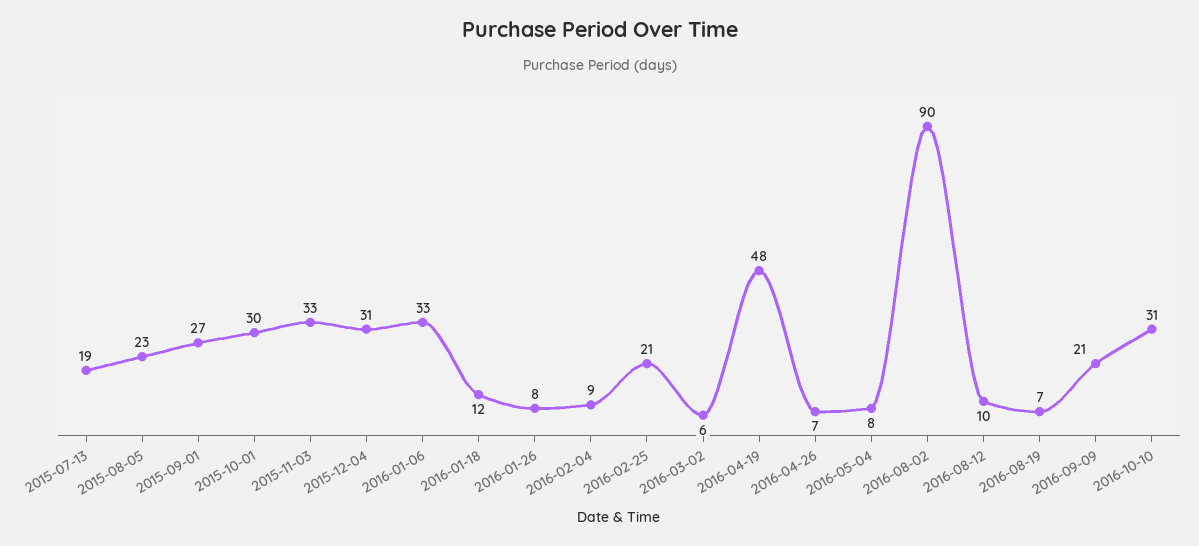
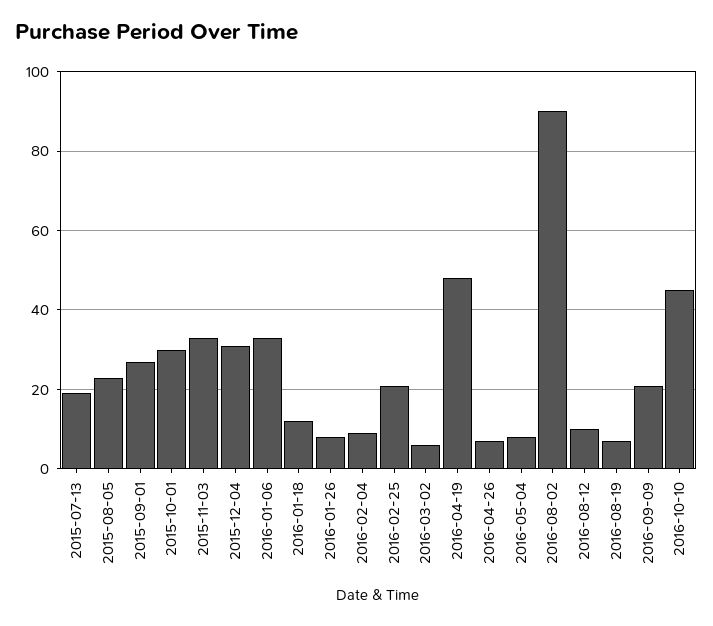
  {
    "2015-07-13": 19,
    "2015-08-05": 23,
    "2015-09-01": 27,
    "2015-10-01": 30,
    "2015-11-03": 33,
    "2015-12-04": 31,
    "2016-01-06": 33,
    "2016-01-18": 12,
    "2016-01-26": 8,
    "2016-02-04": 9,
    "2016-02-25": 21,
    "2016-03-02": 6,
    "2016-04-19": 48,
    "2016-04-26": 7,
    "2016-05-04": 8,
    "2016-08-02": 90,
    "2016-08-12": 10,
    "2016-08-19": 7,
    "2016-09-09": 21,
-   "2016-10-10": 31
+   "2016-10-10": 45
  }

